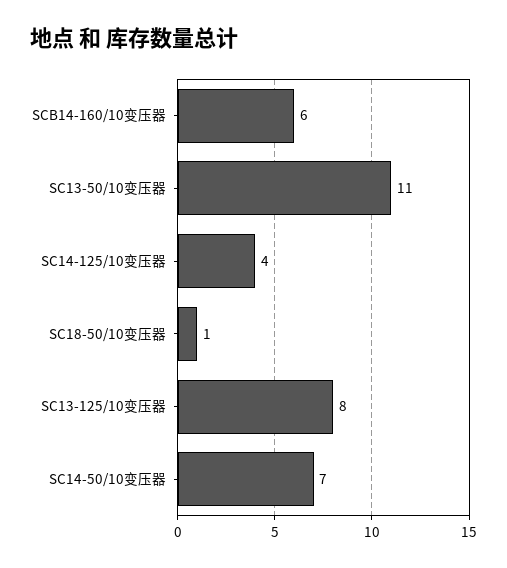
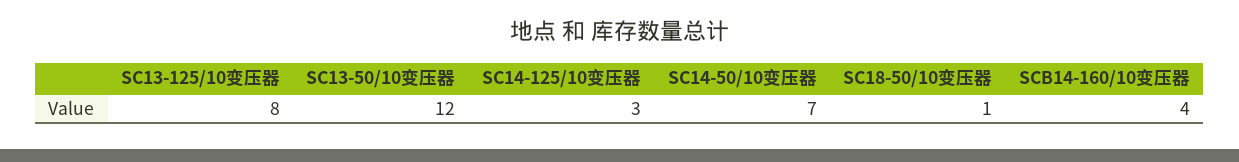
  {
-   "SCB14-160/10变压器": 6,
+   "SCB14-160/10变压器": 4,
-   "SC13-50/10变压器": 11,
+   "SC13-50/10变压器": 12,
-   "SC14-125/10变压器": 4,
+   "SC14-125/10变压器": 3,
    "SC18-50/10变压器": 1,
    "SC13-125/10变压器": 8,
    "SC14-50/10变压器": 7
  }

